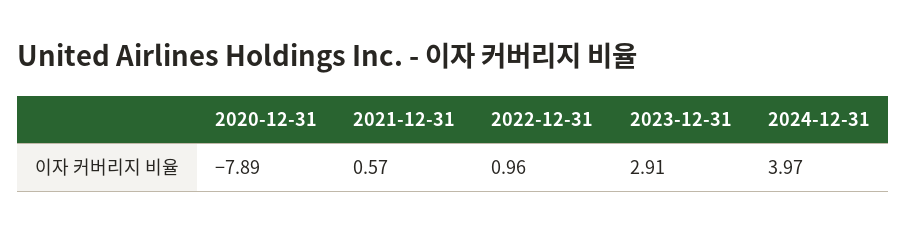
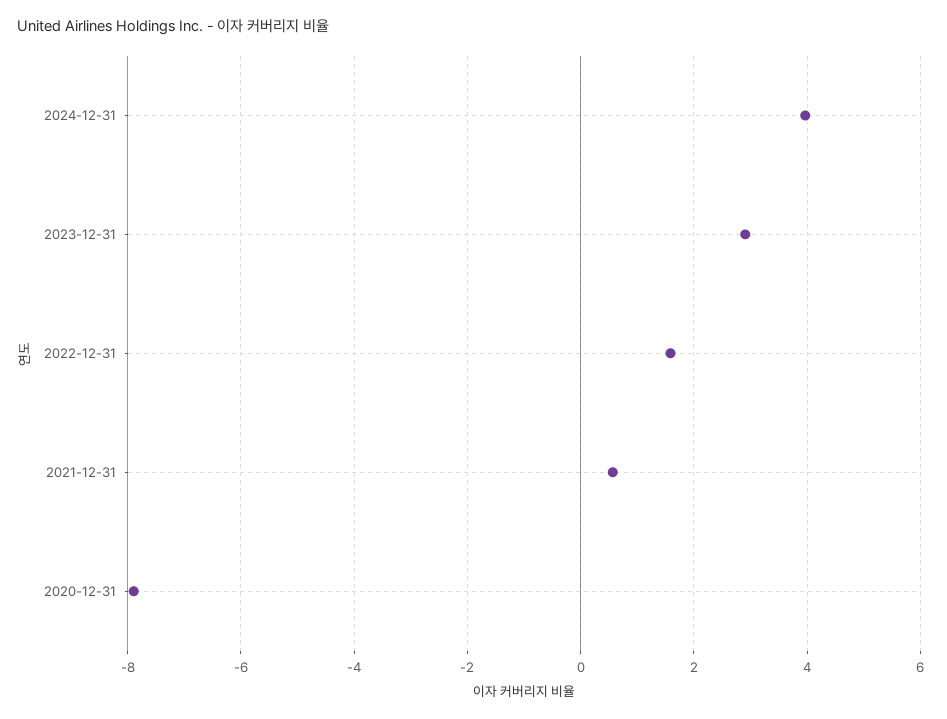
  {
    "2020-12-31": -7.89,
    "2021-12-31": 0.57,
-   "2022-12-31": 0.96,
+   "2022-12-31": 1.6,
    "2023-12-31": 2.91,
    "2024-12-31": 3.97
  }

